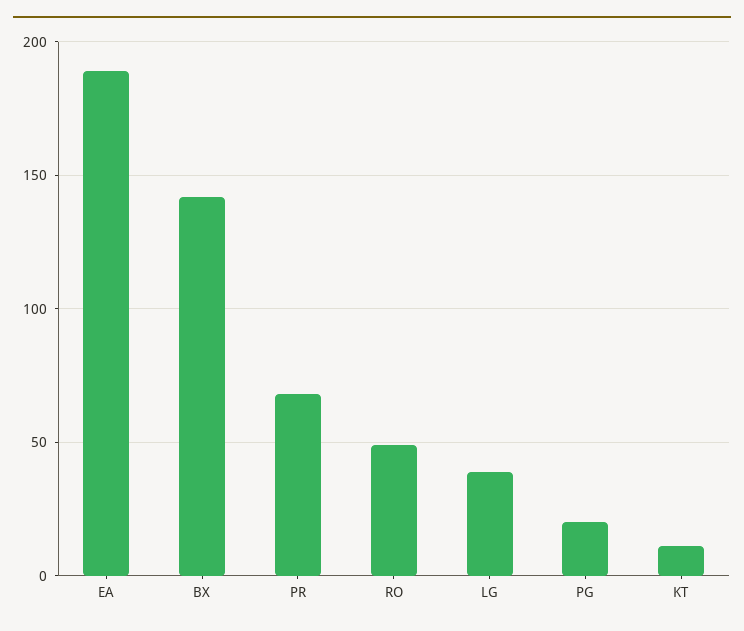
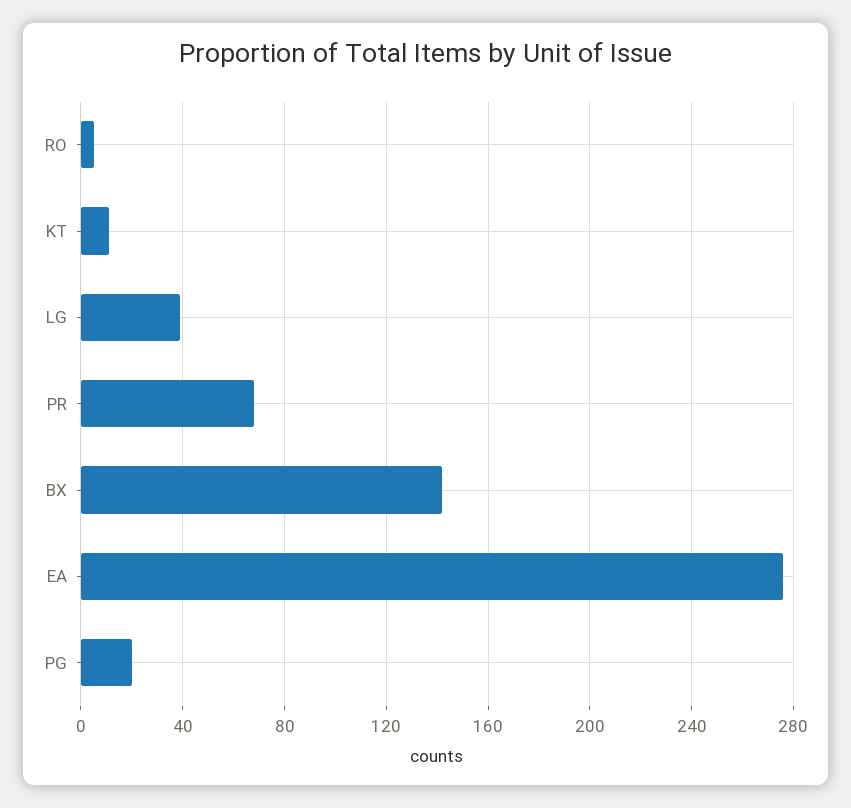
  {
-   "EA": 190,
+   "EA": 275,
    "BX": 140,
    "PR": 70,
-   "RO": 50,
+   "RO": 5,
    "LG": 40,
    "PG": 20,
    "KT": 10
  }

